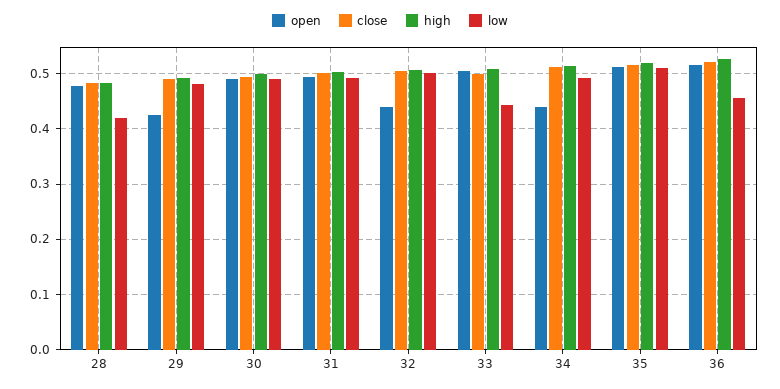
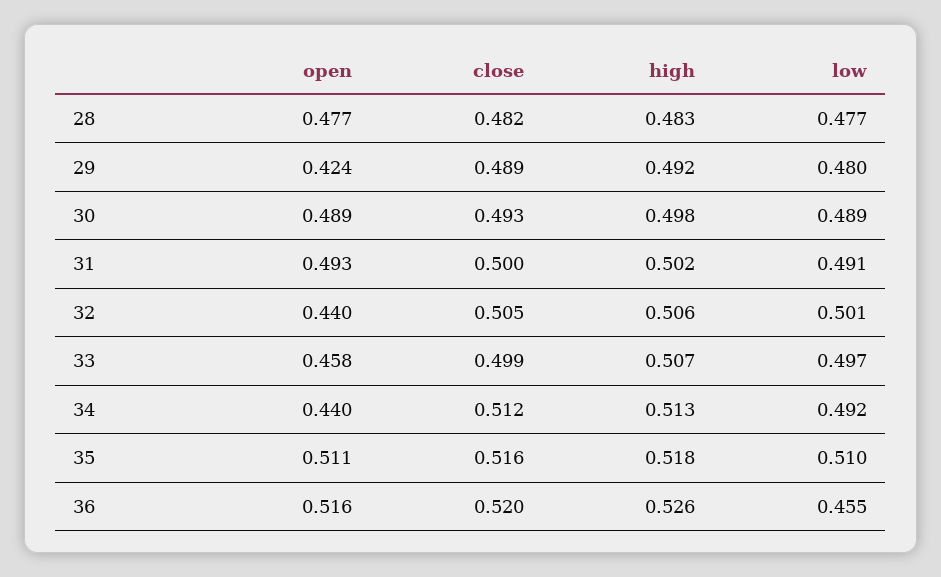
  {
    "open": {
      "28": 0.477,
      "29": 0.424,
      "30": 0.489,
      "31": 0.493,
      "32": 0.44,
-     "33": 0.5,
+     "33": 0.458,
      "34": 0.44,
      "35": 0.511,
      "36": 0.516
    },
    "close": {
      "28": 0.482,
      "29": 0.489,
      "30": 0.493,
      "31": 0.5,
      "32": 0.505,
      "33": 0.499,
      "34": 0.512,
      "35": 0.516,
      "36": 0.52
    },
    "high": {
      "28": 0.483,
      "29": 0.492,
      "30": 0.498,
      "31": 0.502,
      "32": 0.506,
      "33": 0.507,
      "34": 0.513,
      "35": 0.518,
      "36": 0.526
    },
    "low": {
-     "28": 0.42,
+     "28": 0.477,
      "29": 0.48,
      "30": 0.489,
      "31": 0.491,
      "32": 0.501,
-     "33": 0.44,
+     "33": 0.497,
      "34": 0.492,
      "35": 0.51,
      "36": 0.455
    }
  }

